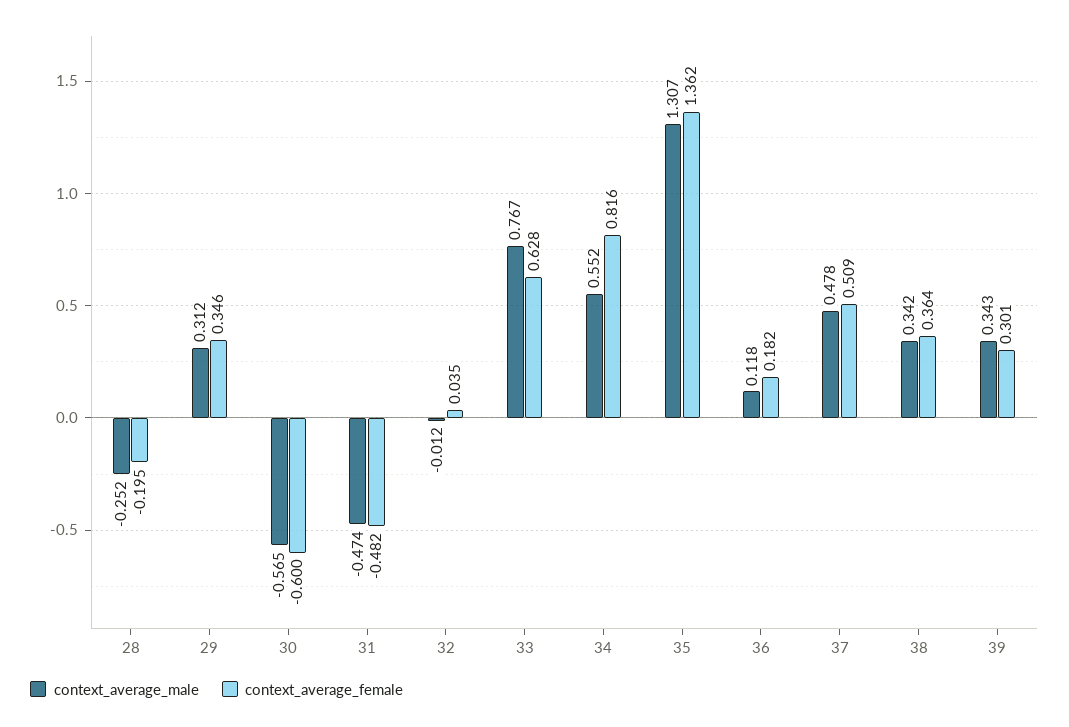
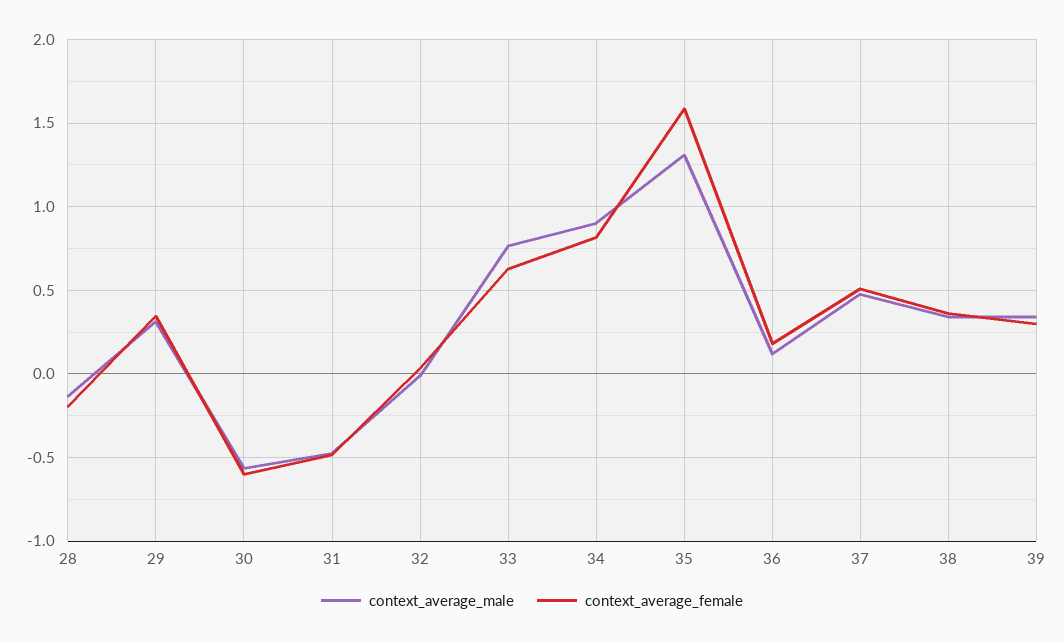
  {
    "context_average_male": {
-     "28": -0.252,
+     "28": -0.15,
      "29": 0.312,
      "30": -0.565,
      "31": -0.474,
      "32": -0.012,
      "33": 0.767,
-     "34": 0.552,
+     "34": 0.9,
      "35": 1.307,
      "36": 0.118,
      "37": 0.478,
      "38": 0.342,
      "39": 0.343
    },
    "context_average_female": {
      "28": -0.195,
      "29": 0.346,
      "30": -0.6,
      "31": -0.482,
      "32": 0.035,
      "33": 0.628,
      "34": 0.816,
-     "35": 1.362,
+     "35": 1.6,
      "36": 0.182,
      "37": 0.509,
      "38": 0.364,
      "39": 0.301
    }
  }

